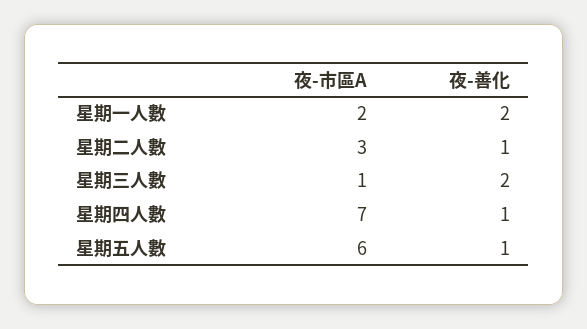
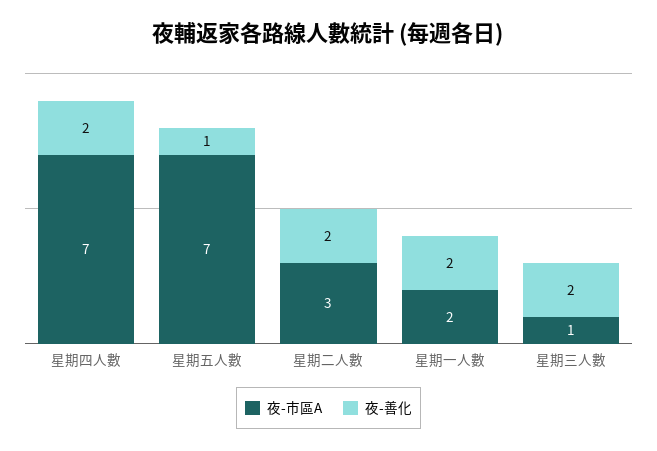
  {
    "夜-市區A": {
      "星期一人數": 2,
      "星期二人數": 3,
      "星期三人數": 1,
      "星期四人數": 7,
-     "星期五人數": 6
+     "星期五人數": 7
    },
    "夜-善化": {
      "星期一人數": 2,
-     "星期二人數": 1,
+     "星期二人數": 2,
      "星期三人數": 2,
-     "星期四人數": 1,
+     "星期四人數": 2,
      "星期五人數": 1
    }
  }

